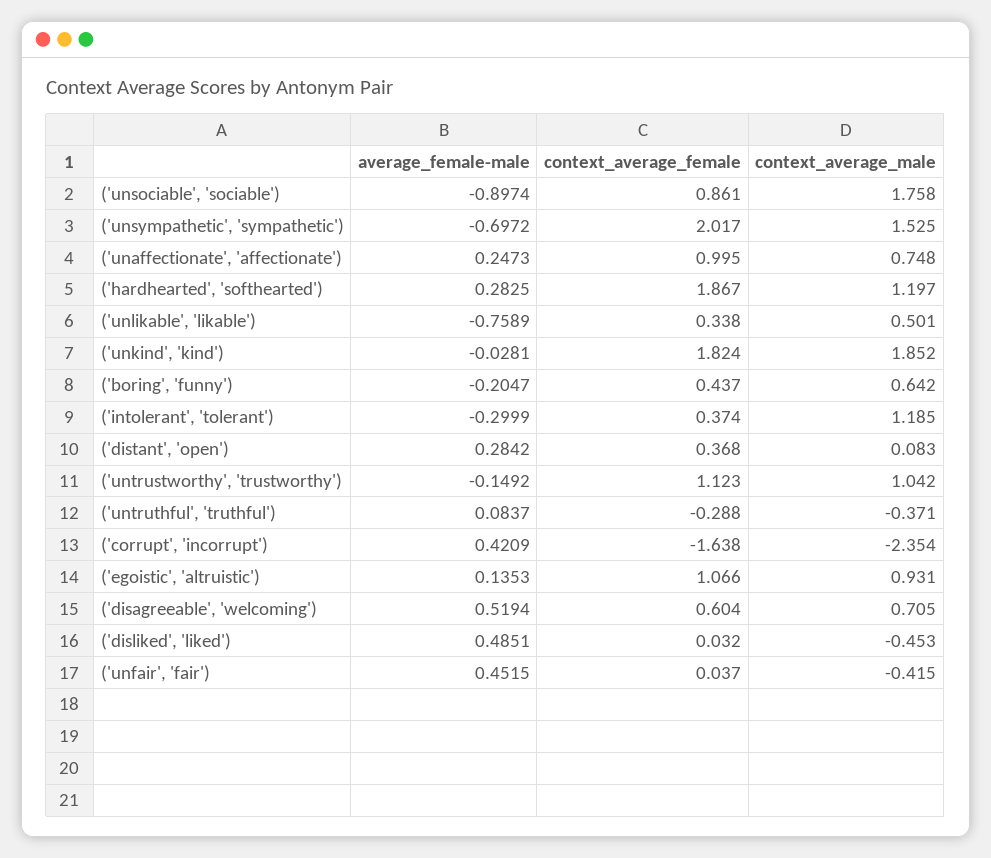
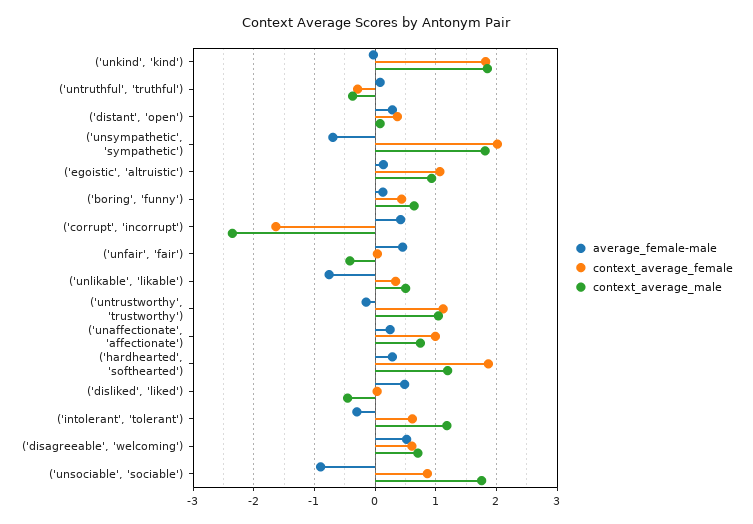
  {
    "average_female-male": {
      "('unsociable', 'sociable')": -0.8974,
      "('unsympathetic', 'sympathetic')": -0.6972,
      "('unaffectionate', 'affectionate')": 0.2473,
      "('hardhearted', 'softhearted')": 0.2825,
      "('unlikable', 'likable')": -0.7589,
      "('unkind', 'kind')": -0.0281,
-     "('boring', 'funny')": -0.2047,
+     "('boring', 'funny')": 0.1,
      "('intolerant', 'tolerant')": -0.2999,
      "('distant', 'open')": 0.2842,
      "('untrustworthy', 'trustworthy')": -0.1492,
      "('untruthful', 'truthful')": 0.0837,
      "('corrupt', 'incorrupt')": 0.4209,
      "('egoistic', 'altruistic')": 0.1353,
      "('disagreeable', 'welcoming')": 0.5194,
      "('disliked', 'liked')": 0.4851,
      "('unfair', 'fair')": 0.4515
    },
    "context_average_female": {
      "('unsociable', 'sociable')": 0.861,
      "('unsympathetic', 'sympathetic')": 2.017,
      "('unaffectionate', 'affectionate')": 0.995,
      "('hardhearted', 'softhearted')": 1.867,
      "('unlikable', 'likable')": 0.338,
      "('unkind', 'kind')": 1.824,
      "('boring', 'funny')": 0.437,
-     "('intolerant', 'tolerant')": 0.374,
+     "('intolerant', 'tolerant')": 0.6,
      "('distant', 'open')": 0.368,
      "('untrustworthy', 'trustworthy')": 1.123,
      "('untruthful', 'truthful')": -0.288,
      "('corrupt', 'incorrupt')": -1.638,
      "('egoistic', 'altruistic')": 1.066,
      "('disagreeable', 'welcoming')": 0.604,
      "('disliked', 'liked')": 0.032,
      "('unfair', 'fair')": 0.037
    },
    "context_average_male": {
      "('unsociable', 'sociable')": 1.758,
-     "('unsympathetic', 'sympathetic')": 1.525,
+     "('unsympathetic', 'sympathetic')": 1.8,
      "('unaffectionate', 'affectionate')": 0.748,
      "('hardhearted', 'softhearted')": 1.197,
      "('unlikable', 'likable')": 0.501,
      "('unkind', 'kind')": 1.852,
      "('boring', 'funny')": 0.642,
      "('intolerant', 'tolerant')": 1.185,
      "('distant', 'open')": 0.083,
      "('untrustworthy', 'trustworthy')": 1.042,
      "('untruthful', 'truthful')": -0.371,
      "('corrupt', 'incorrupt')": -2.354,
      "('egoistic', 'altruistic')": 0.931,
      "('disagreeable', 'welcoming')": 0.705,
      "('disliked', 'liked')": -0.453,
      "('unfair', 'fair')": -0.415
    }
  }

